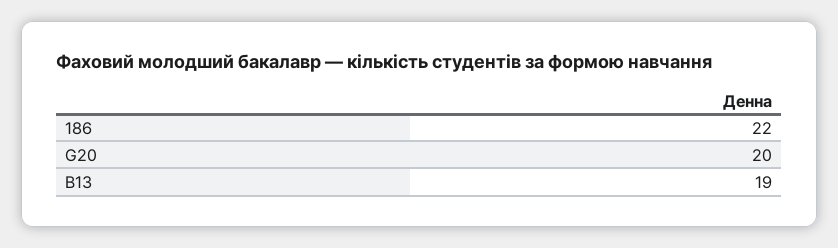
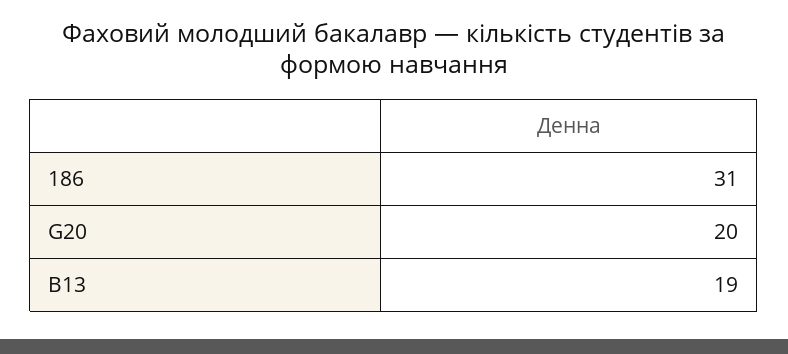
  {
-   "186": 22,
+   "186": 31,
    "G20": 20,
    "B13": 19
  }

